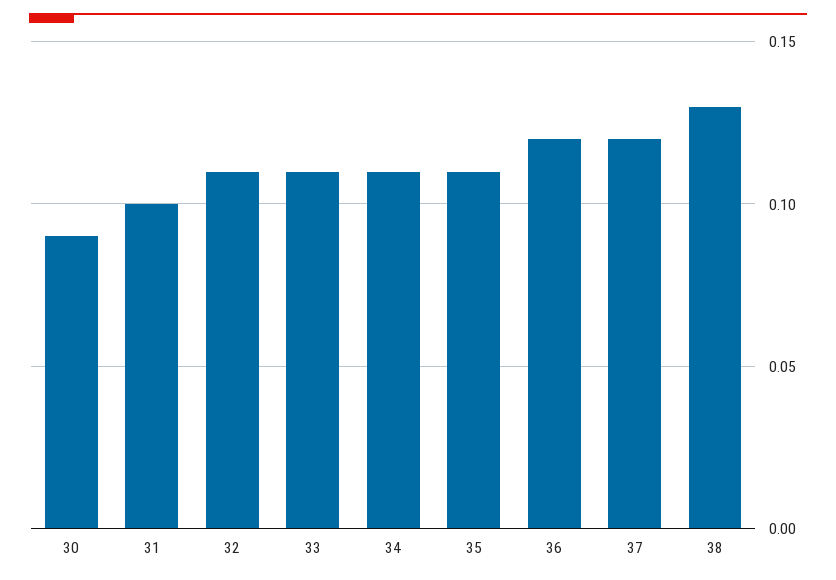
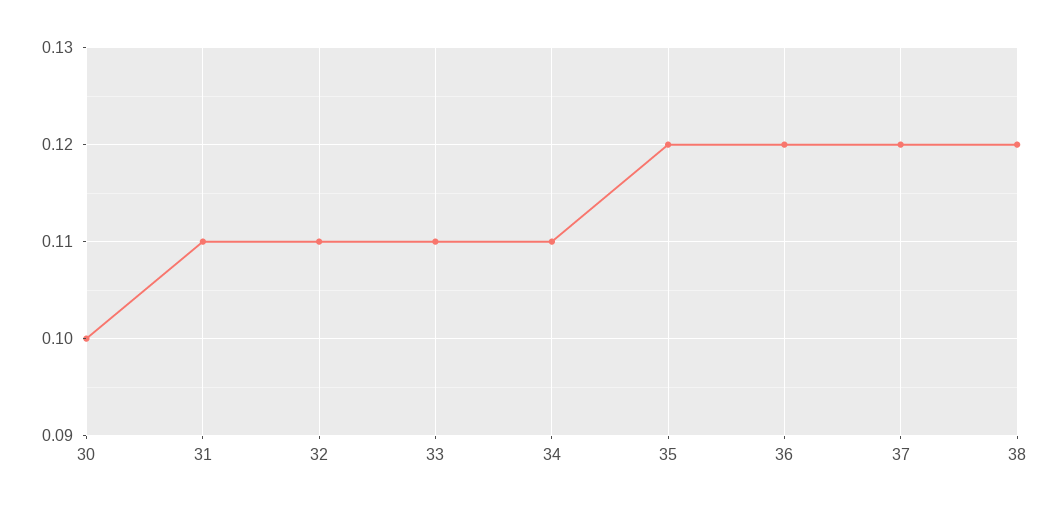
  {
-   "30": 0.09,
+   "30": 0.1,
-   "31": 0.1,
+   "31": 0.11,
    "32": 0.11,
    "33": 0.11,
    "34": 0.11,
-   "35": 0.11,
+   "35": 0.12,
    "36": 0.12,
    "37": 0.12,
-   "38": 0.13
+   "38": 0.12
  }

